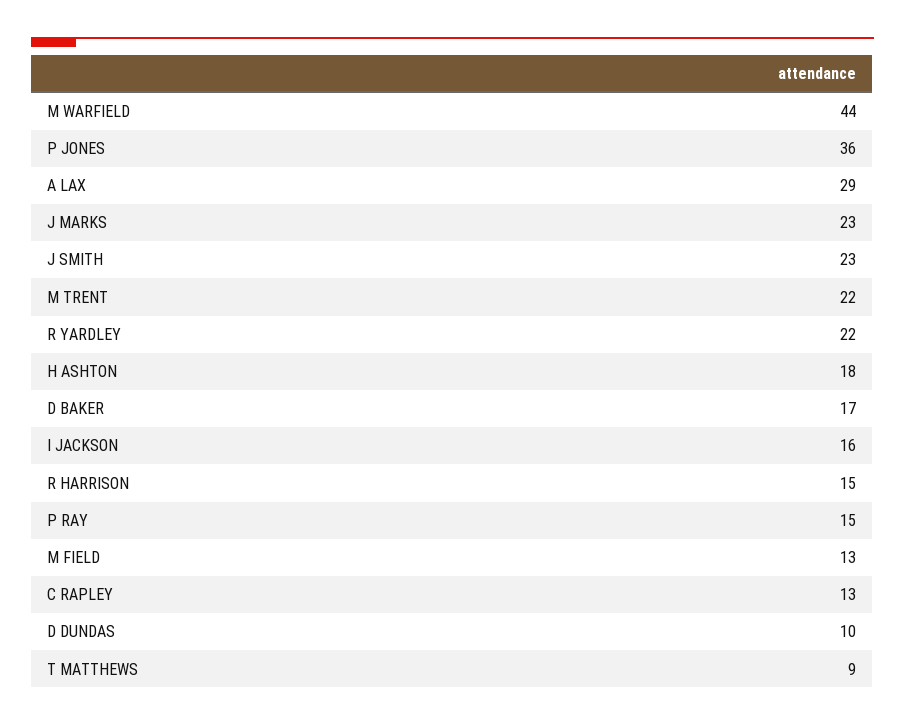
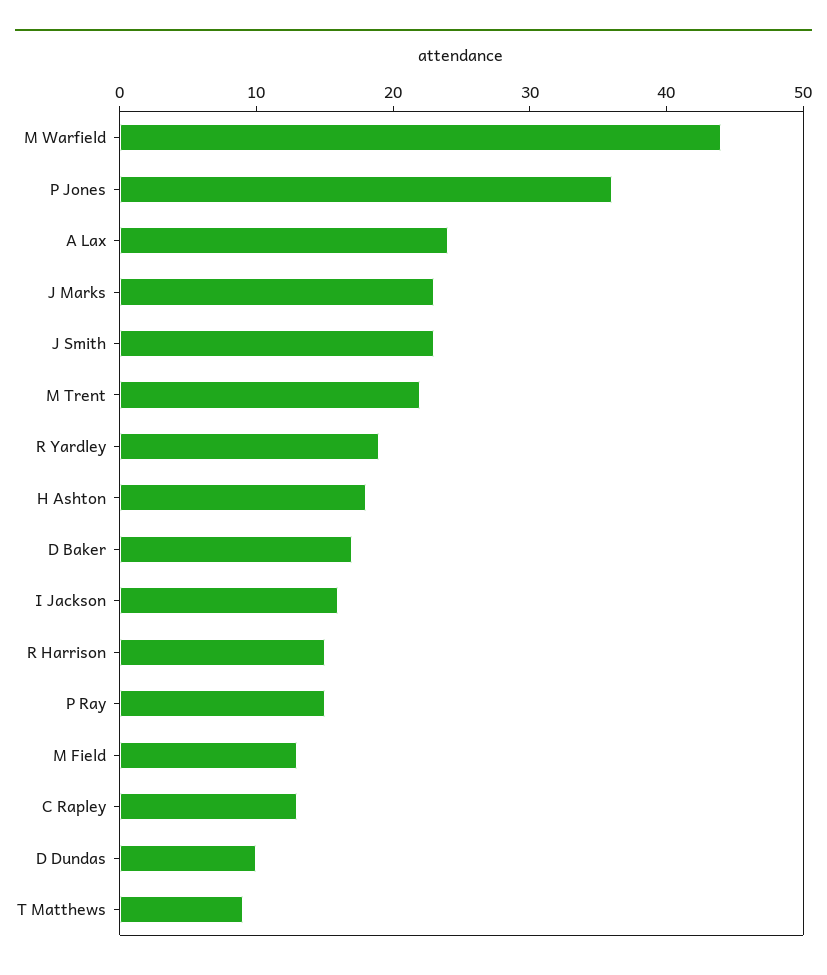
  {
    "M WARFIELD": 44,
    "P JONES": 36,
-   "A LAX": 29,
+   "A LAX": 24,
    "J MARKS": 23,
    "J SMITH": 23,
    "M TRENT": 22,
-   "R YARDLEY": 22,
+   "R YARDLEY": 19,
    "H ASHTON": 18,
    "D BAKER": 17,
    "I JACKSON": 16,
    "R HARRISON": 15,
    "P RAY": 15,
    "M FIELD": 13,
    "C RAPLEY": 13,
    "D DUNDAS": 10,
    "T MATTHEWS": 9
  }

